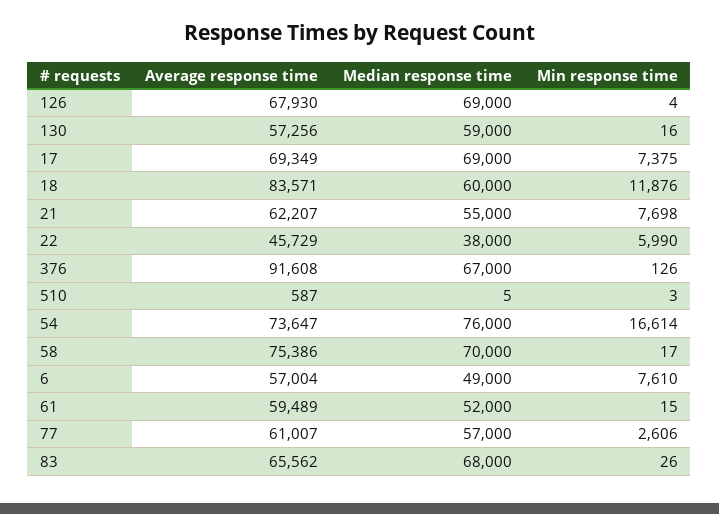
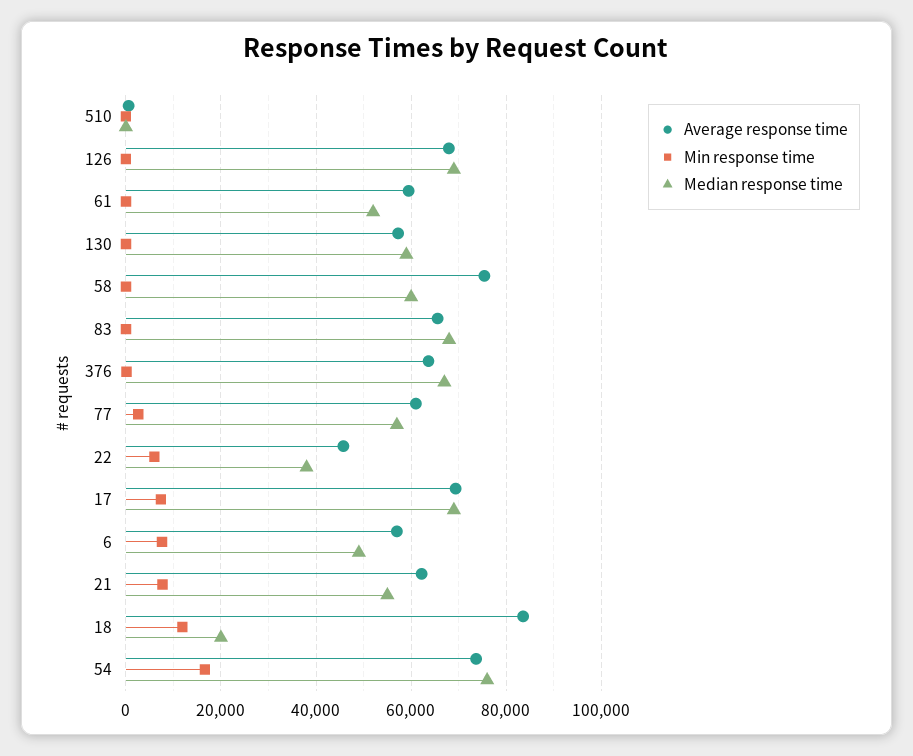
  {
    "Average response time": {
      "126": 67930,
      "130": 57256,
      "17": 69349,
      "18": 83571,
      "21": 62207,
      "22": 45729,
-     "376": 91608,
+     "376": 64000,
      "510": 587,
      "54": 73647,
      "58": 75386,
      "6": 57004,
      "61": 59489,
      "77": 61007,
      "83": 65562
    },
    "Median response time": {
      "126": 69000,
      "130": 59000,
      "17": 69000,
-     "18": 60000,
+     "18": 20000,
      "21": 55000,
      "22": 38000,
      "376": 67000,
      "510": 5,
      "54": 76000,
-     "58": 70000,
+     "58": 60000,
      "6": 49000,
      "61": 52000,
      "77": 57000,
      "83": 68000
    },
    "Min response time": {
      "126": 4,
      "130": 16,
      "17": 7375,
      "18": 11876,
      "21": 7698,
      "22": 5990,
      "376": 126,
      "510": 3,
      "54": 16614,
      "58": 17,
      "6": 7610,
      "61": 15,
      "77": 2606,
      "83": 26
    }
  }

